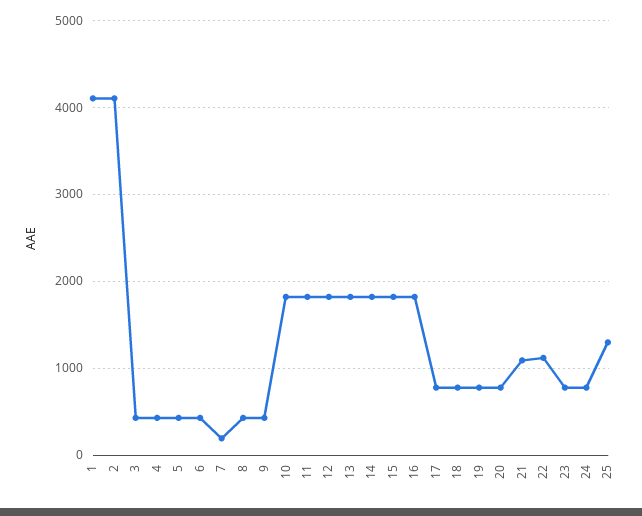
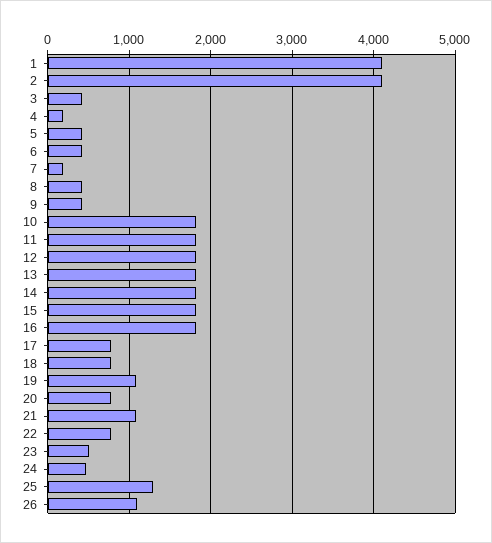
  {
    "1": 4100,
    "2": 4100,
    "3": 400,
-   "4": 400,
+   "4": 200,
    "5": 400,
    "6": 400,
    "7": 200,
    "8": 400,
    "9": 400,
    "10": 1800,
    "11": 1800,
    "12": 1800,
    "13": 1800,
    "14": 1800,
    "15": 1800,
    "16": 1800,
    "17": 800,
    "18": 800,
-   "19": 800,
+   "19": 1100,
    "20": 800,
    "21": 1100,
-   "22": 1100,
+   "22": 800,
-   "23": 800,
+   "23": 500,
-   "24": 800,
+   "24": 500,
-   "25": 1300
+   "25": 1300,
+   "26": 1100
  }

